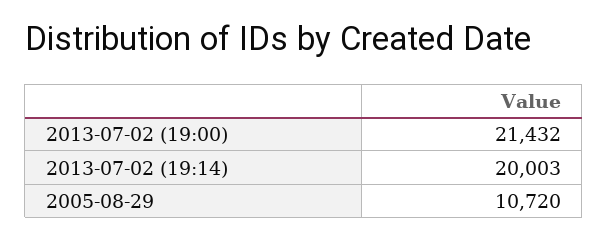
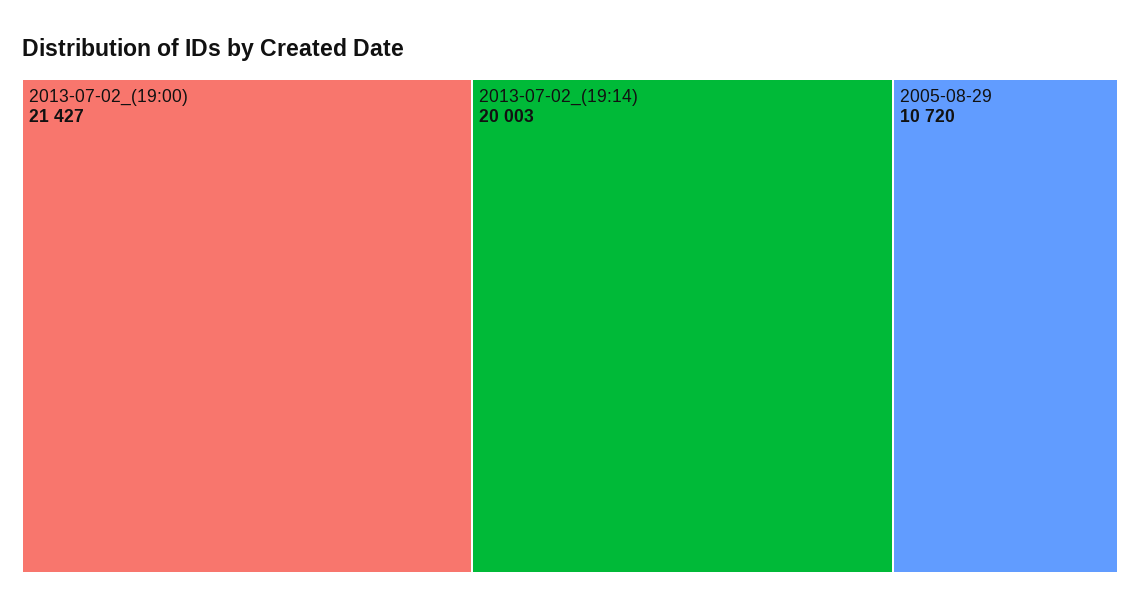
  {
-   "2013-07-02 (19:00)": 21432,
+   "2013-07-02 (19:00)": 21427,
    "2013-07-02 (19:14)": 20003,
    "2005-08-29": 10720
  }

